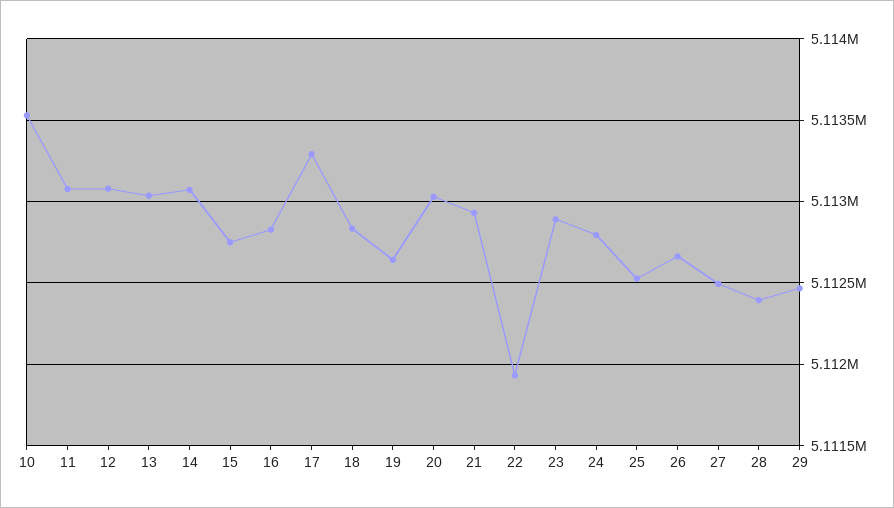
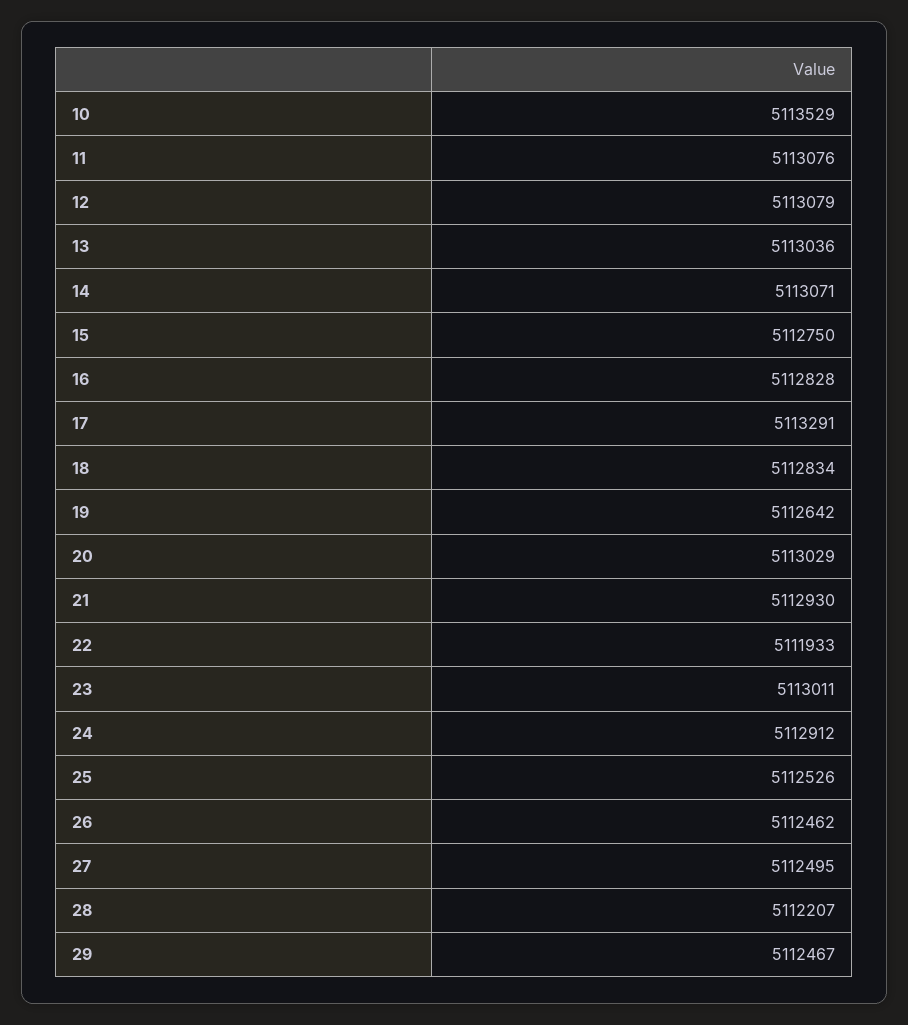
  {
    "10": 5113529,
    "11": 5113076,
    "12": 5113079,
    "13": 5113036,
    "14": 5113071,
    "15": 5112750,
    "16": 5112828,
    "17": 5113291,
    "18": 5112834,
    "19": 5112642,
    "20": 5113029,
    "21": 5112930,
    "22": 5111933,
-   "23": 5112900,
+   "23": 5113011,
-   "24": 5112800,
+   "24": 5112912,
    "25": 5112526,
-   "26": 5112650,
+   "26": 5112462,
    "27": 5112495,
-   "28": 5112400,
+   "28": 5112207,
    "29": 5112467
  }

